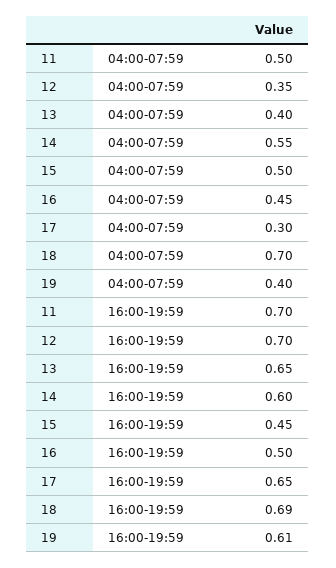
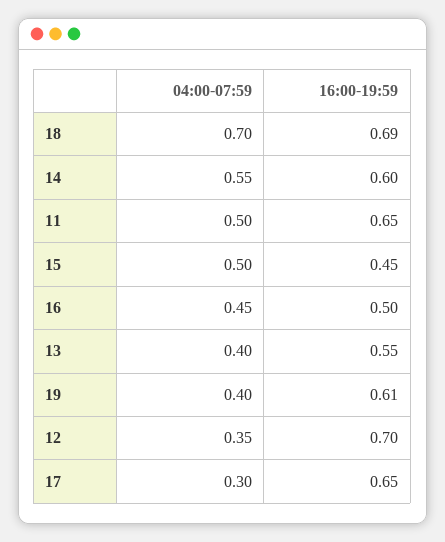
  {
    "11": {
      "04:00-07:59": 0.5,
-     "16:00-19:59": 0.7
+     "16:00-19:59": 0.65
    },
    "12": {
      "04:00-07:59": 0.35,
      "16:00-19:59": 0.7
    },
    "13": {
      "04:00-07:59": 0.4,
-     "16:00-19:59": 0.65
+     "16:00-19:59": 0.55
    },
    "14": {
      "04:00-07:59": 0.55,
      "16:00-19:59": 0.6
    },
    "15": {
      "04:00-07:59": 0.5,
      "16:00-19:59": 0.45
    },
    "16": {
      "04:00-07:59": 0.45,
      "16:00-19:59": 0.5
    },
    "17": {
      "04:00-07:59": 0.3,
      "16:00-19:59": 0.65
    },
    "18": {
      "04:00-07:59": 0.7,
      "16:00-19:59": 0.69
    },
    "19": {
      "04:00-07:59": 0.4,
      "16:00-19:59": 0.61
    }
  }

